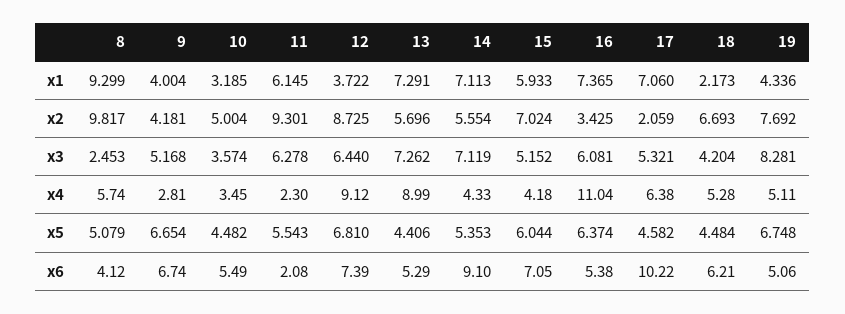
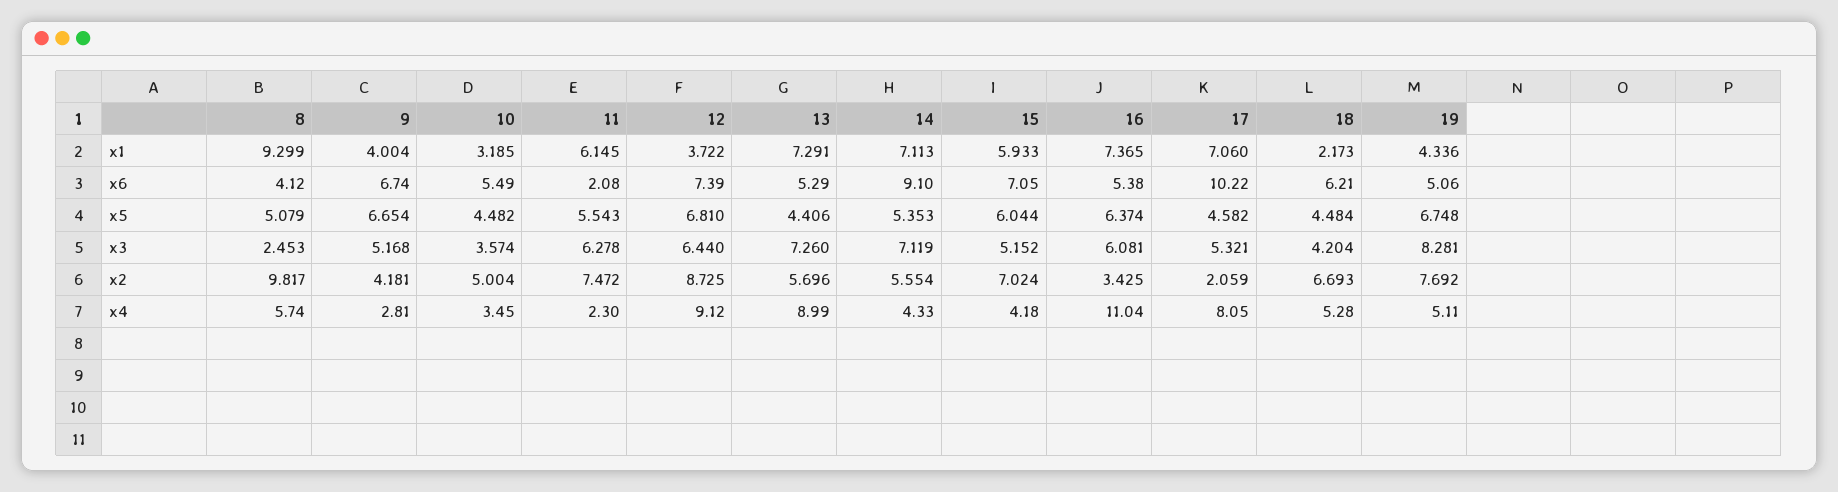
  {
    "8": {
      "x1": 9.299,
      "x2": 9.817,
      "x3": 2.453,
      "x4": 5.74,
      "x5": 5.079,
      "x6": 4.12
    },
    "9": {
      "x1": 4.004,
      "x2": 4.181,
      "x3": 5.168,
      "x4": 2.81,
      "x5": 6.654,
      "x6": 6.74
    },
    "10": {
      "x1": 3.185,
      "x2": 5.004,
      "x3": 3.574,
      "x4": 3.45,
      "x5": 4.482,
      "x6": 5.49
    },
    "11": {
      "x1": 6.145,
-     "x2": 9.301,
+     "x2": 7.472,
      "x3": 6.278,
      "x4": 2.3,
      "x5": 5.543,
      "x6": 2.08
    },
    "12": {
      "x1": 3.722,
      "x2": 8.725,
      "x3": 6.44,
      "x4": 9.12,
      "x5": 6.81,
      "x6": 7.39
    },
    "13": {
      "x1": 7.291,
      "x2": 5.696,
-     "x3": 7.262,
+     "x3": 7.26,
      "x4": 8.99,
      "x5": 4.406,
      "x6": 5.29
    },
    "14": {
      "x1": 7.113,
      "x2": 5.554,
      "x3": 7.119,
      "x4": 4.33,
      "x5": 5.353,
      "x6": 9.1
    },
    "15": {
      "x1": 5.933,
      "x2": 7.024,
      "x3": 5.152,
      "x4": 4.18,
      "x5": 6.044,
      "x6": 7.05
    },
    "16": {
      "x1": 7.365,
      "x2": 3.425,
      "x3": 6.081,
      "x4": 11.04,
      "x5": 6.374,
      "x6": 5.38
    },
    "17": {
      "x1": 7.06,
      "x2": 2.059,
      "x3": 5.321,
-     "x4": 6.38,
+     "x4": 8.05,
      "x5": 4.582,
      "x6": 10.22
    },
    "18": {
      "x1": 2.173,
      "x2": 6.693,
      "x3": 4.204,
      "x4": 5.28,
      "x5": 4.484,
      "x6": 6.21
    },
    "19": {
      "x1": 4.336,
      "x2": 7.692,
      "x3": 8.281,
      "x4": 5.11,
      "x5": 6.748,
      "x6": 5.06
    }
  }

